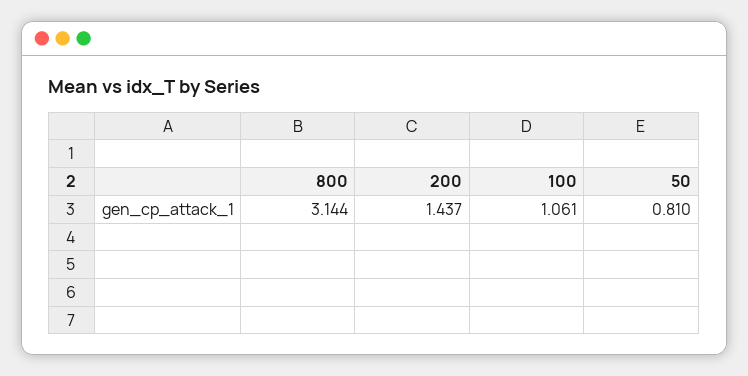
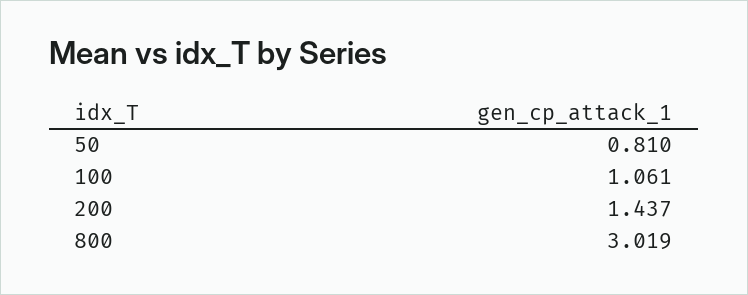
  {
-   "800": 3.144,
+   "800": 3.019,
    "200": 1.437,
    "100": 1.061,
    "50": 0.81
  }

